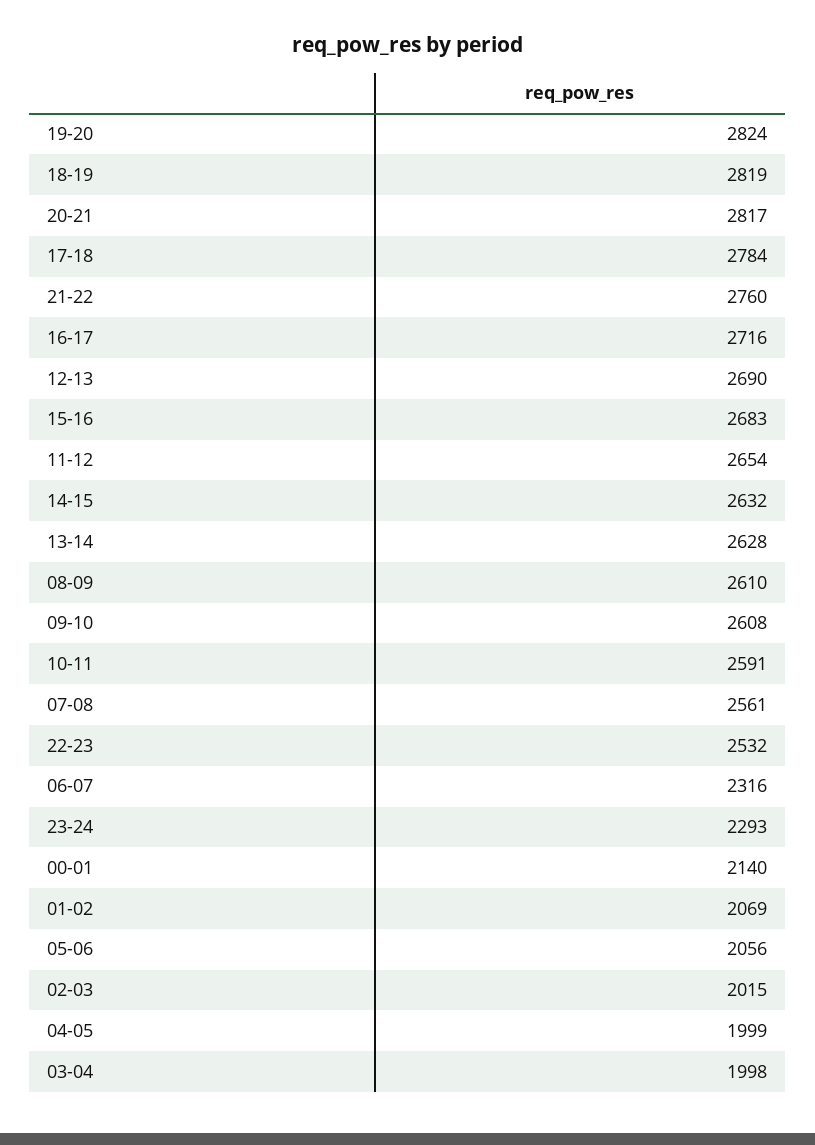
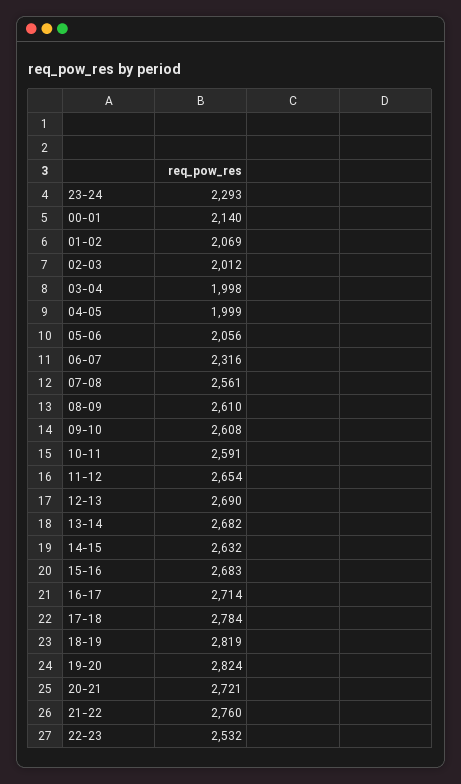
  {
    "19-20": 2824,
    "18-19": 2819,
-   "20-21": 2817,
+   "20-21": 2721,
    "17-18": 2784,
    "21-22": 2760,
-   "16-17": 2716,
+   "16-17": 2714,
    "12-13": 2690,
    "15-16": 2683,
    "11-12": 2654,
    "14-15": 2632,
-   "13-14": 2628,
+   "13-14": 2682,
    "08-09": 2610,
    "09-10": 2608,
    "10-11": 2591,
    "07-08": 2561,
    "22-23": 2532,
    "06-07": 2316,
    "23-24": 2293,
    "00-01": 2140,
    "01-02": 2069,
    "05-06": 2056,
-   "02-03": 2015,
+   "02-03": 2012,
    "04-05": 1999,
    "03-04": 1998
  }

